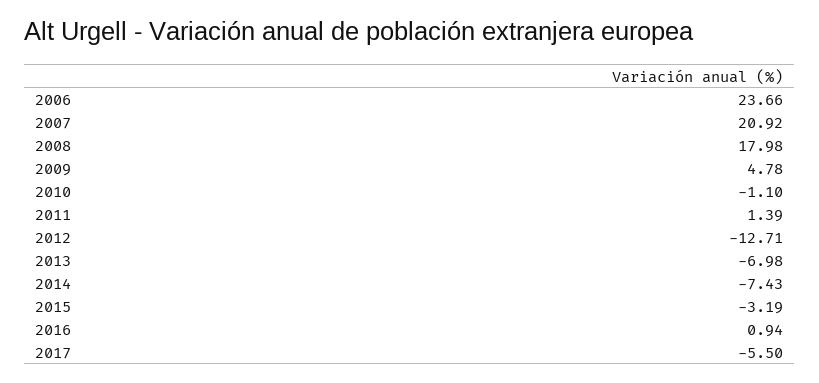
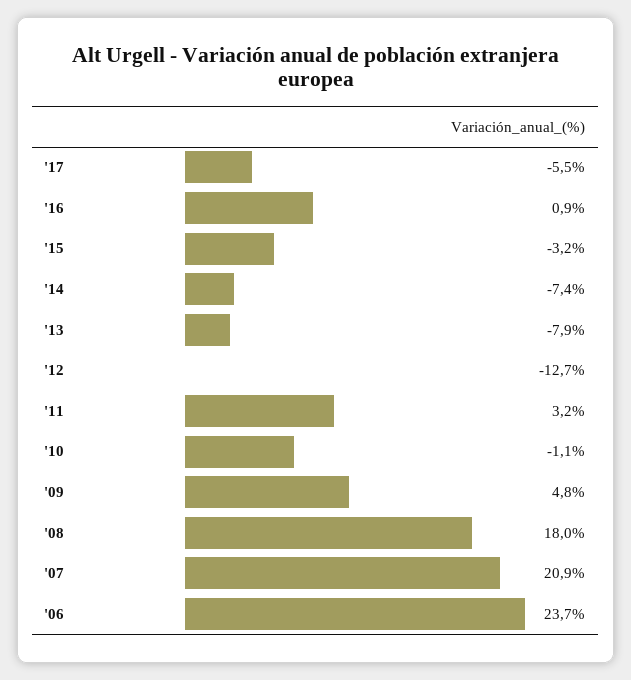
  {
    "2006": 23.66,
    "2007": 20.92,
    "2008": 17.98,
    "2009": 4.78,
    "2010": -1.1,
-   "2011": 1.39,
+   "2011": 3.2,
    "2012": -12.71,
-   "2013": -6.98,
+   "2013": -7.9,
    "2014": -7.43,
    "2015": -3.19,
    "2016": 0.94,
    "2017": -5.5
  }

